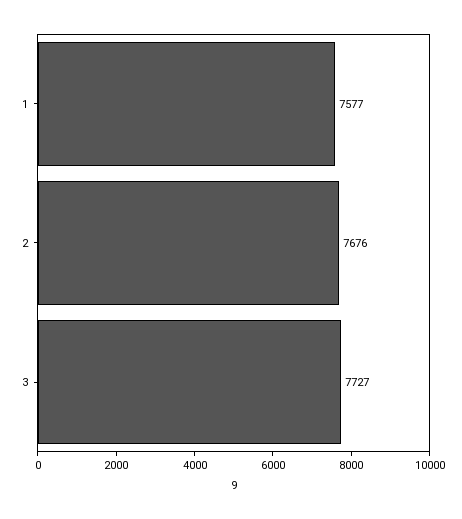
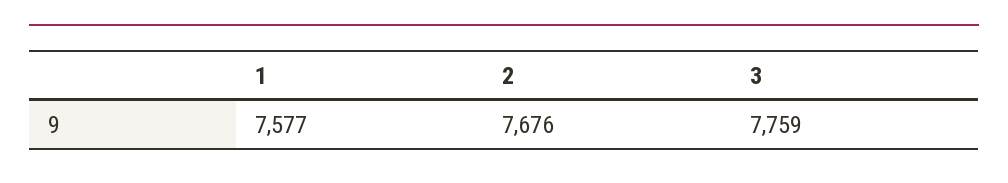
  {
    "1": 7577,
    "2": 7676,
-   "3": 7727
+   "3": 7759
  }

